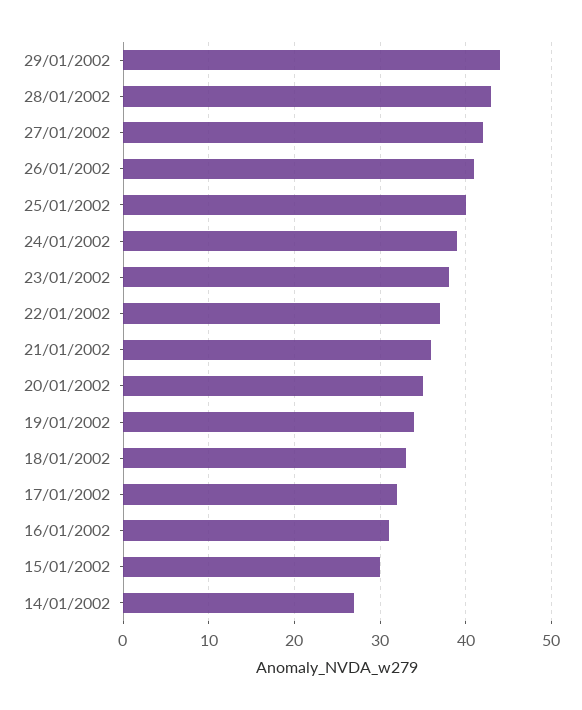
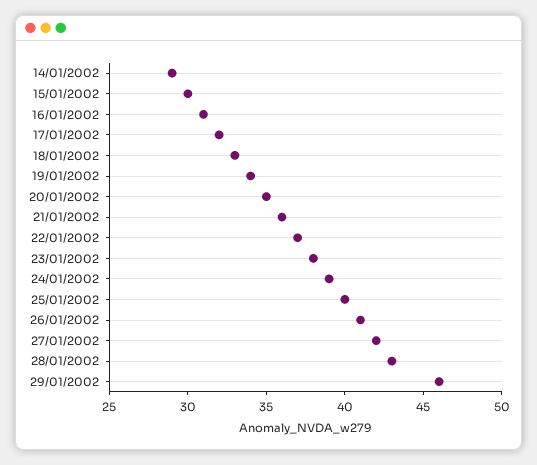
  {
-   "29/01/2002": 44,
+   "29/01/2002": 46,
    "28/01/2002": 43,
    "27/01/2002": 42,
    "26/01/2002": 41,
    "25/01/2002": 40,
    "24/01/2002": 39,
    "23/01/2002": 38,
    "22/01/2002": 37,
    "21/01/2002": 36,
    "20/01/2002": 35,
    "19/01/2002": 34,
    "18/01/2002": 33,
    "17/01/2002": 32,
    "16/01/2002": 31,
    "15/01/2002": 30,
-   "14/01/2002": 27
+   "14/01/2002": 29
  }

